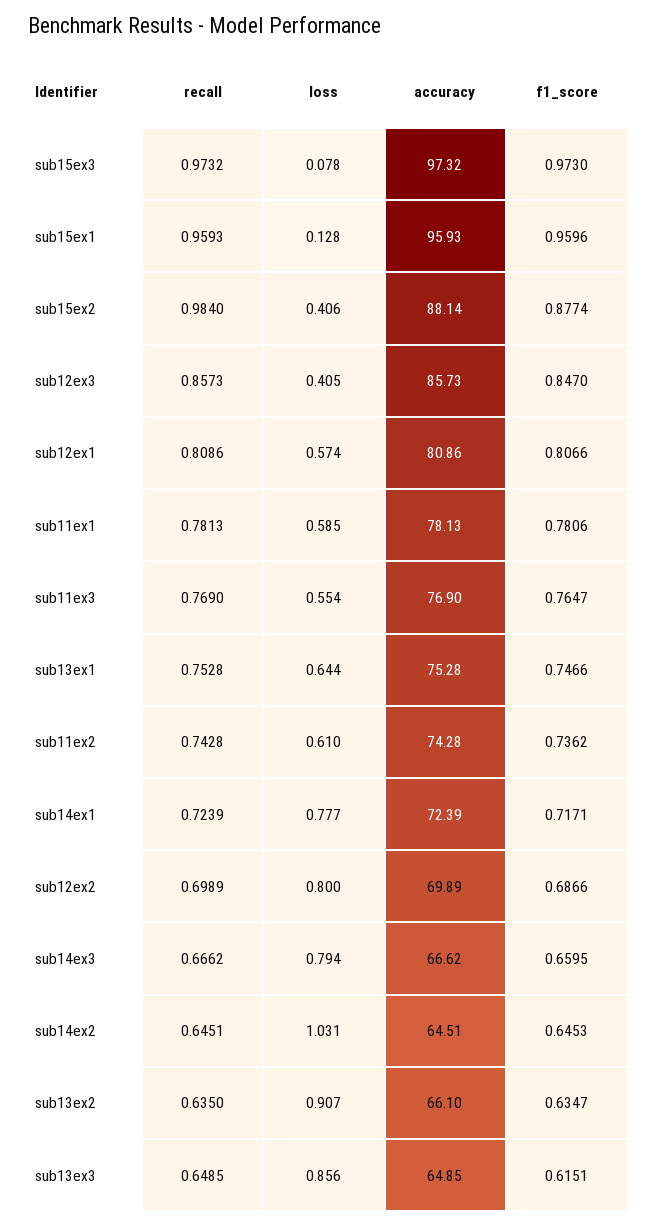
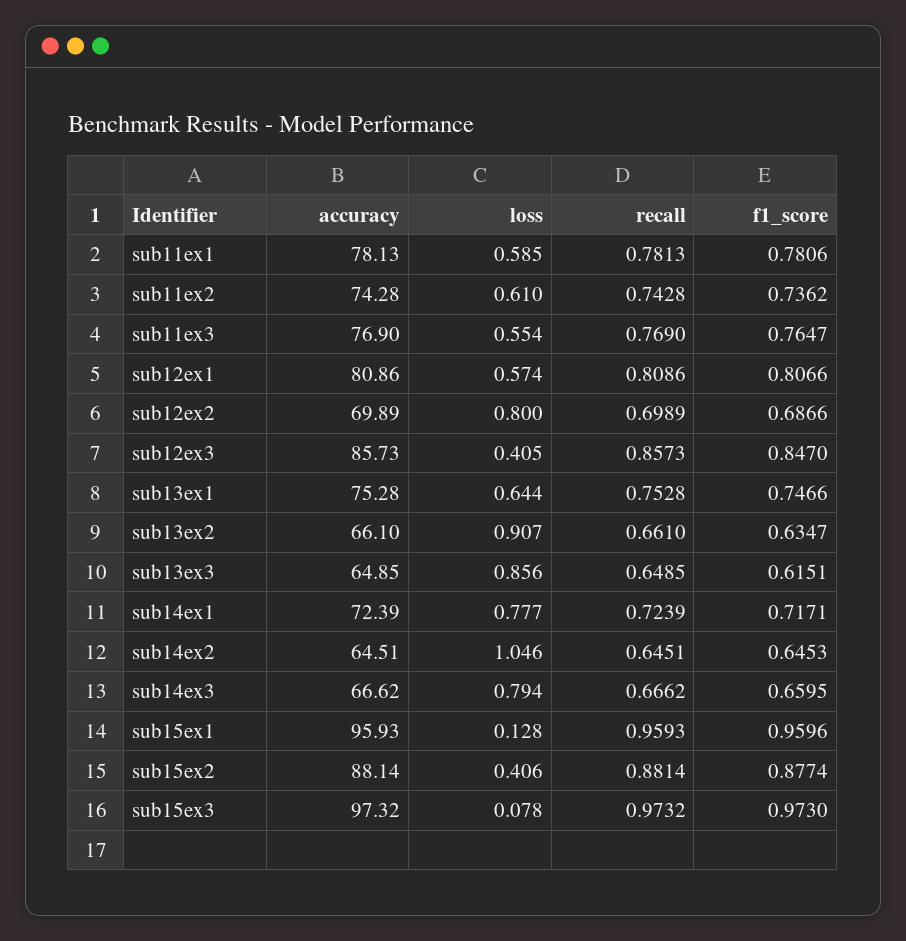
  {
    "recall": {
      "sub15ex3": 0.9732,
      "sub15ex1": 0.9593,
-     "sub15ex2": 0.984,
+     "sub15ex2": 0.8814,
      "sub12ex3": 0.8573,
      "sub12ex1": 0.8086,
      "sub11ex1": 0.7813,
      "sub11ex3": 0.769,
      "sub13ex1": 0.7528,
      "sub11ex2": 0.7428,
      "sub14ex1": 0.7239,
      "sub12ex2": 0.6989,
      "sub14ex3": 0.6662,
      "sub14ex2": 0.6451,
-     "sub13ex2": 0.635,
+     "sub13ex2": 0.661,
      "sub13ex3": 0.6485
    },
    "loss": {
      "sub15ex3": 0.078,
      "sub15ex1": 0.128,
      "sub15ex2": 0.406,
      "sub12ex3": 0.405,
      "sub12ex1": 0.574,
      "sub11ex1": 0.585,
      "sub11ex3": 0.554,
      "sub13ex1": 0.644,
      "sub11ex2": 0.61,
      "sub14ex1": 0.777,
      "sub12ex2": 0.8,
      "sub14ex3": 0.794,
-     "sub14ex2": 1.031,
+     "sub14ex2": 1.046,
      "sub13ex2": 0.907,
      "sub13ex3": 0.856
    },
    "accuracy": {
      "sub15ex3": 97.32,
      "sub15ex1": 95.93,
      "sub15ex2": 88.14,
      "sub12ex3": 85.73,
      "sub12ex1": 80.86,
      "sub11ex1": 78.13,
      "sub11ex3": 76.9,
      "sub13ex1": 75.28,
      "sub11ex2": 74.28,
      "sub14ex1": 72.39,
      "sub12ex2": 69.89,
      "sub14ex3": 66.62,
      "sub14ex2": 64.51,
      "sub13ex2": 66.1,
      "sub13ex3": 64.85
    },
    "f1_score": {
      "sub15ex3": 0.973,
      "sub15ex1": 0.9596,
      "sub15ex2": 0.8774,
      "sub12ex3": 0.847,
      "sub12ex1": 0.8066,
      "sub11ex1": 0.7806,
      "sub11ex3": 0.7647,
      "sub13ex1": 0.7466,
      "sub11ex2": 0.7362,
      "sub14ex1": 0.7171,
      "sub12ex2": 0.6866,
      "sub14ex3": 0.6595,
      "sub14ex2": 0.6453,
      "sub13ex2": 0.6347,
      "sub13ex3": 0.6151
    }
  }

